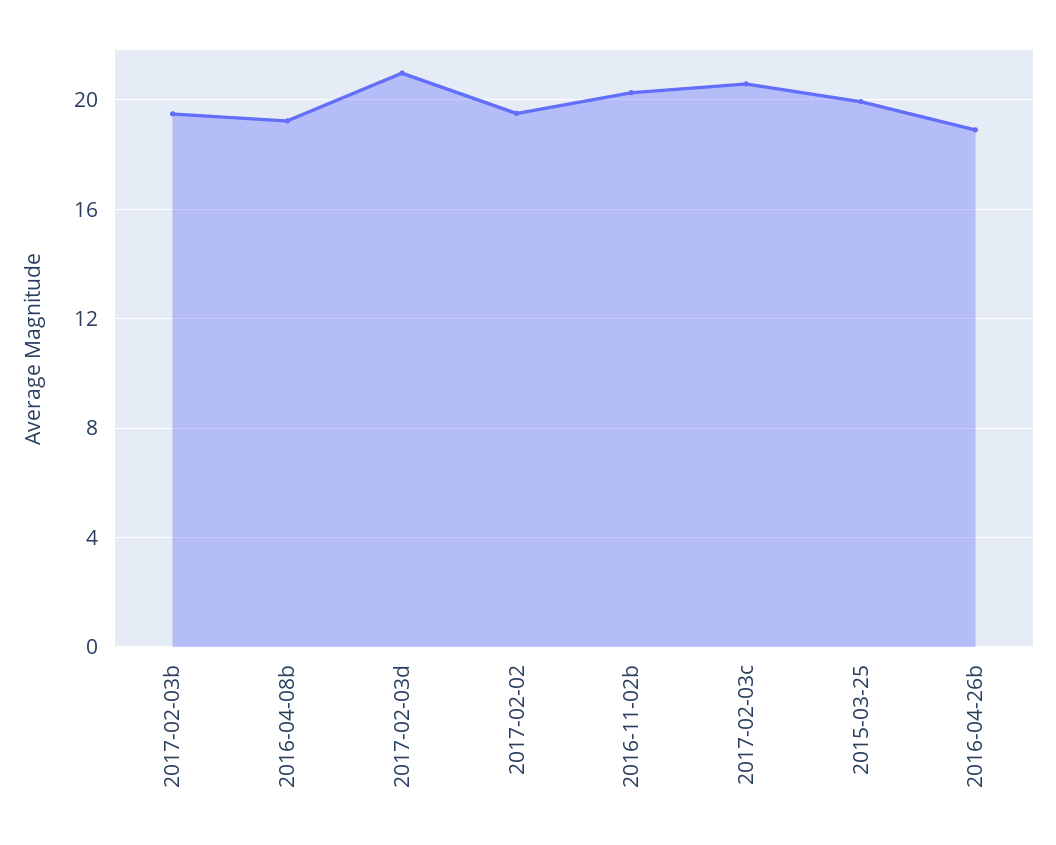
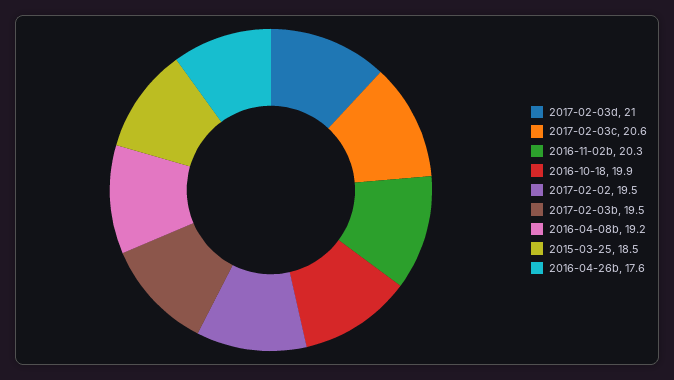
  {
    "2017-02-03b": 19.5,
    "2016-04-08b": 19.2,
    "2017-02-03d": 21,
    "2017-02-02": 19.5,
    "2016-11-02b": 20.3,
    "2017-02-03c": 20.6,
-   "2015-03-25": 20,
+   "2015-03-25": 18.5,
-   "2016-04-26b": 19
+   "2016-04-26b": 17.6,
+   "2016-10-18": 19.9
  }

